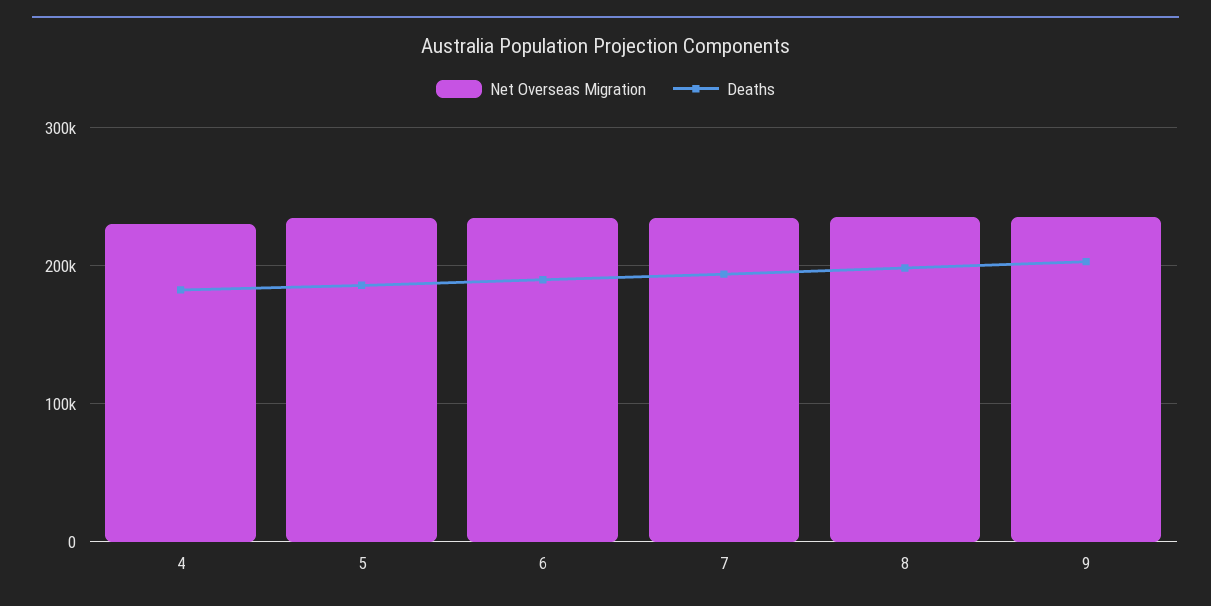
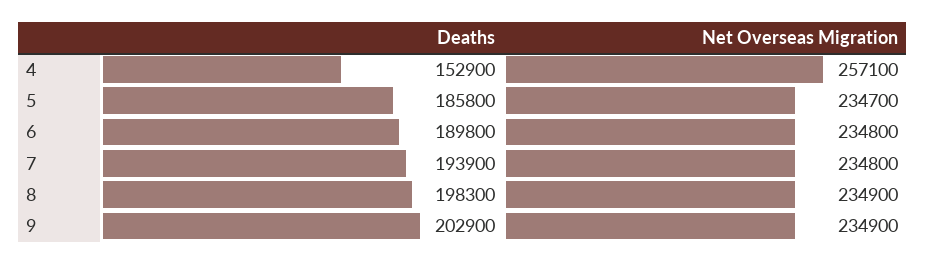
  {
    "Net Overseas Migration": {
-     "4": 230000,
+     "4": 257100,
      "5": 234700,
      "6": 234800,
      "7": 234800,
      "8": 234900,
      "9": 234900
    },
    "Deaths": {
-     "4": 180000,
+     "4": 152900,
      "5": 185800,
      "6": 189800,
      "7": 193900,
      "8": 198300,
      "9": 202900
    }
  }

